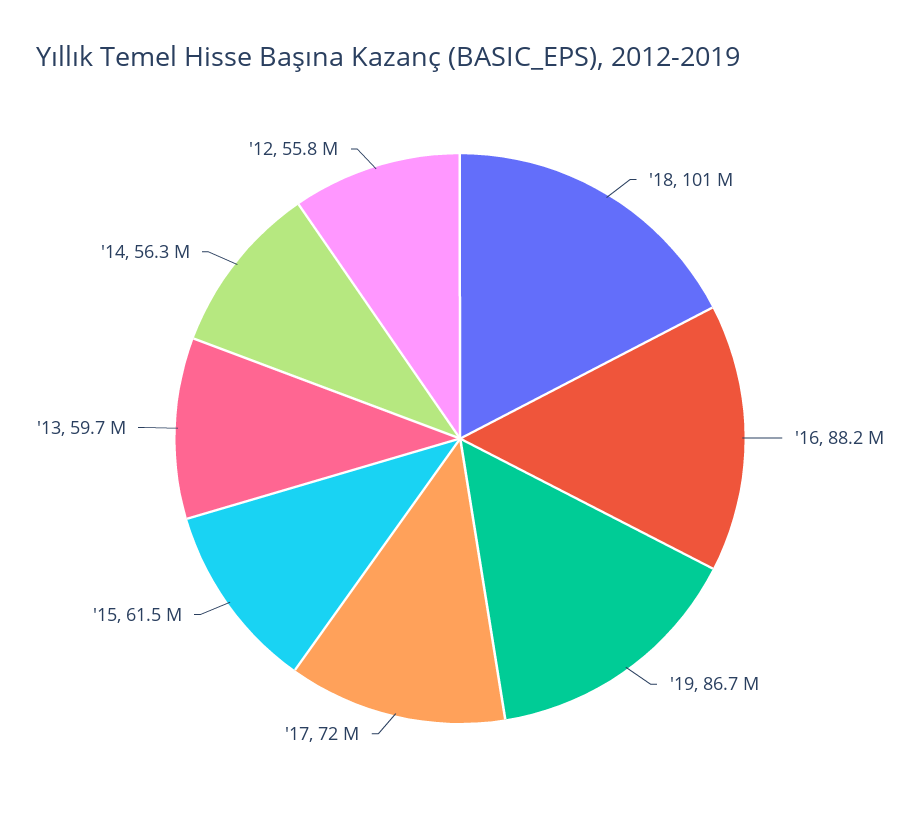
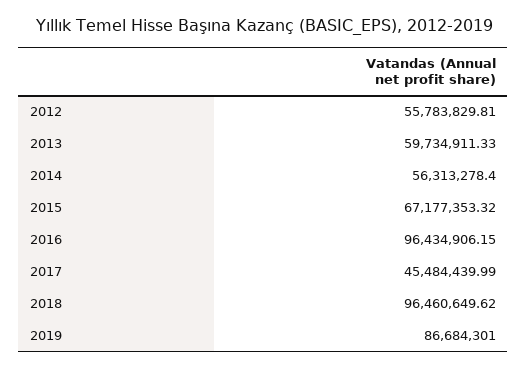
  {
-   "'18": 101000000,
+   "'18": 96460649.62,
-   "'16": 88200000,
+   "'16": 96434906.15,
    "'19": 86684301,
-   "'17": 72000000,
+   "'17": 45484439.99,
-   "'15": 61500000,
+   "'15": 67177353.32,
    "'13": 59734911.33,
    "'14": 56313278.4,
    "'12": 55783829.81
  }

